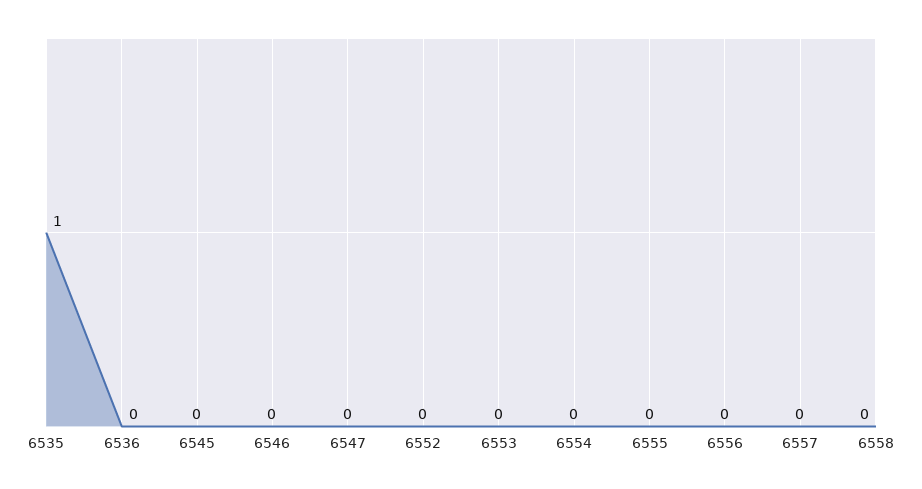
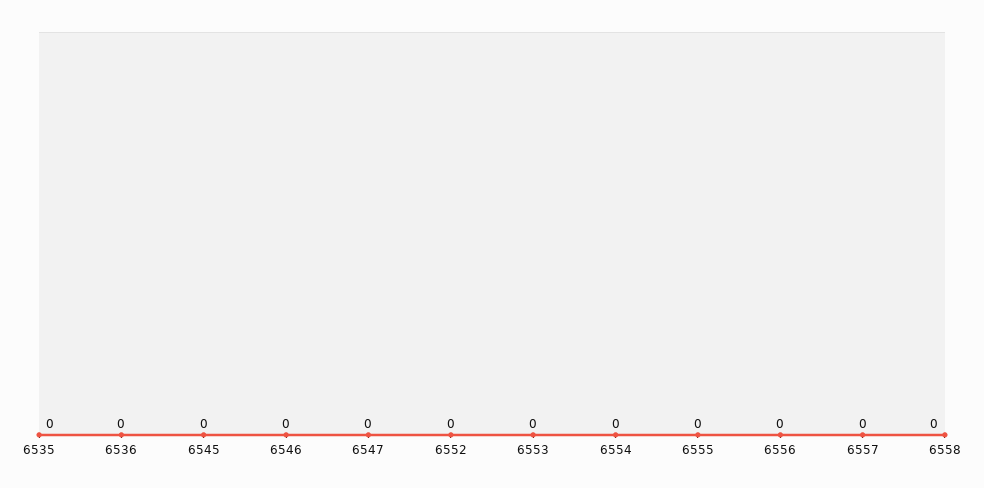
  {
-   "6535": 1,
+   "6535": 0,
    "6536": 0,
    "6545": 0,
    "6546": 0,
    "6547": 0,
    "6552": 0,
    "6553": 0,
    "6554": 0,
    "6555": 0,
    "6556": 0,
    "6557": 0,
    "6558": 0
  }

